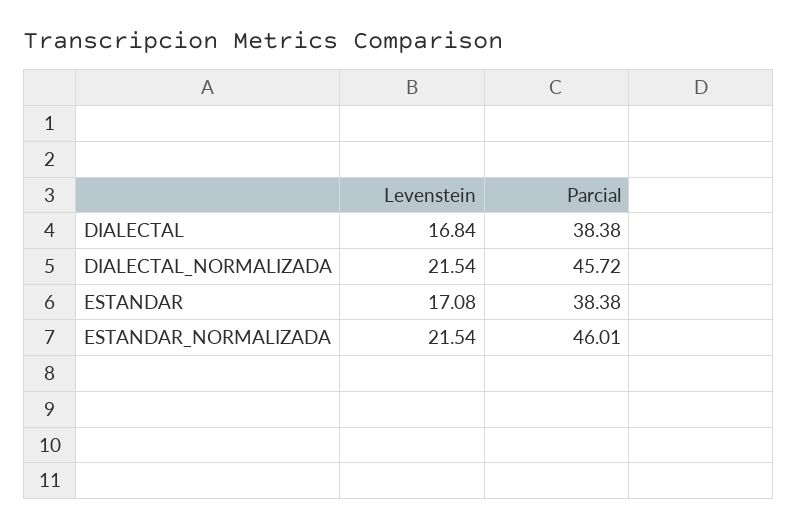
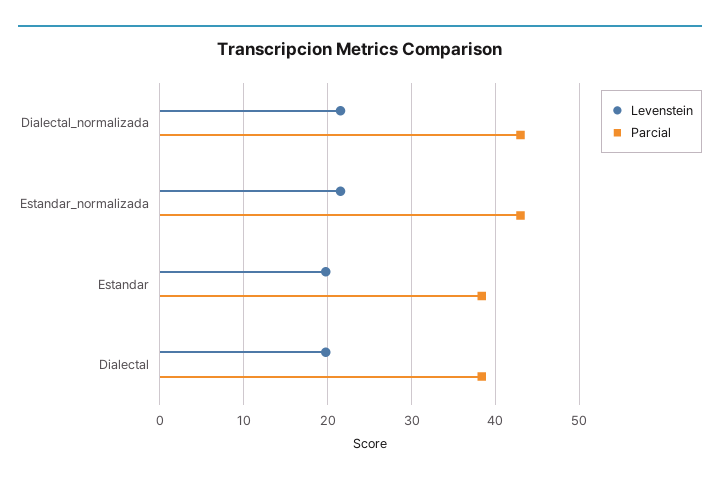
  {
    "Levenstein": {
-     "DIALECTAL": 16.84,
+     "DIALECTAL": 20,
      "DIALECTAL_NORMALIZADA": 21.54,
-     "ESTANDAR": 17.08,
+     "ESTANDAR": 20,
      "ESTANDAR_NORMALIZADA": 21.54
    },
    "Parcial": {
      "DIALECTAL": 38.38,
-     "DIALECTAL_NORMALIZADA": 45.72,
+     "DIALECTAL_NORMALIZADA": 43,
      "ESTANDAR": 38.38,
-     "ESTANDAR_NORMALIZADA": 46.01
+     "ESTANDAR_NORMALIZADA": 43
    }
  }

